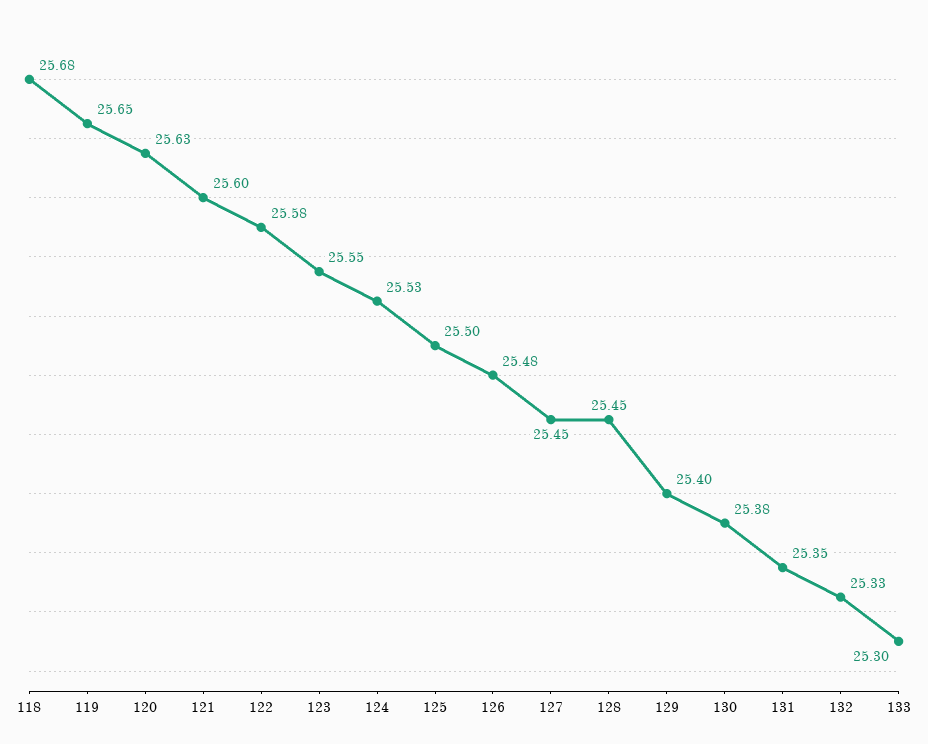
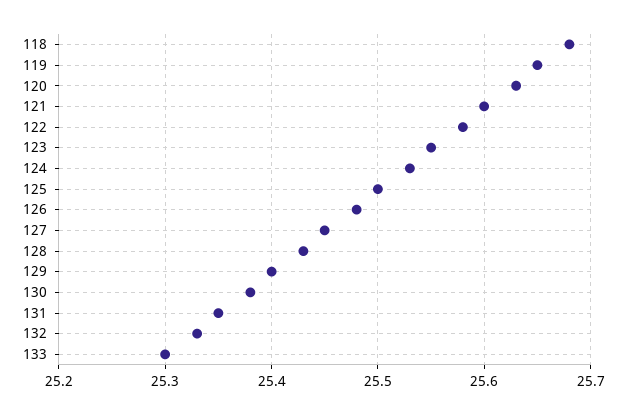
  {
    "118": 25.68,
    "119": 25.65,
    "120": 25.63,
    "121": 25.6,
    "122": 25.58,
    "123": 25.55,
    "124": 25.53,
    "125": 25.5,
    "126": 25.48,
    "127": 25.45,
-   "128": 25.45,
+   "128": 25.43,
    "129": 25.4,
    "130": 25.38,
    "131": 25.35,
    "132": 25.33,
    "133": 25.3
  }

